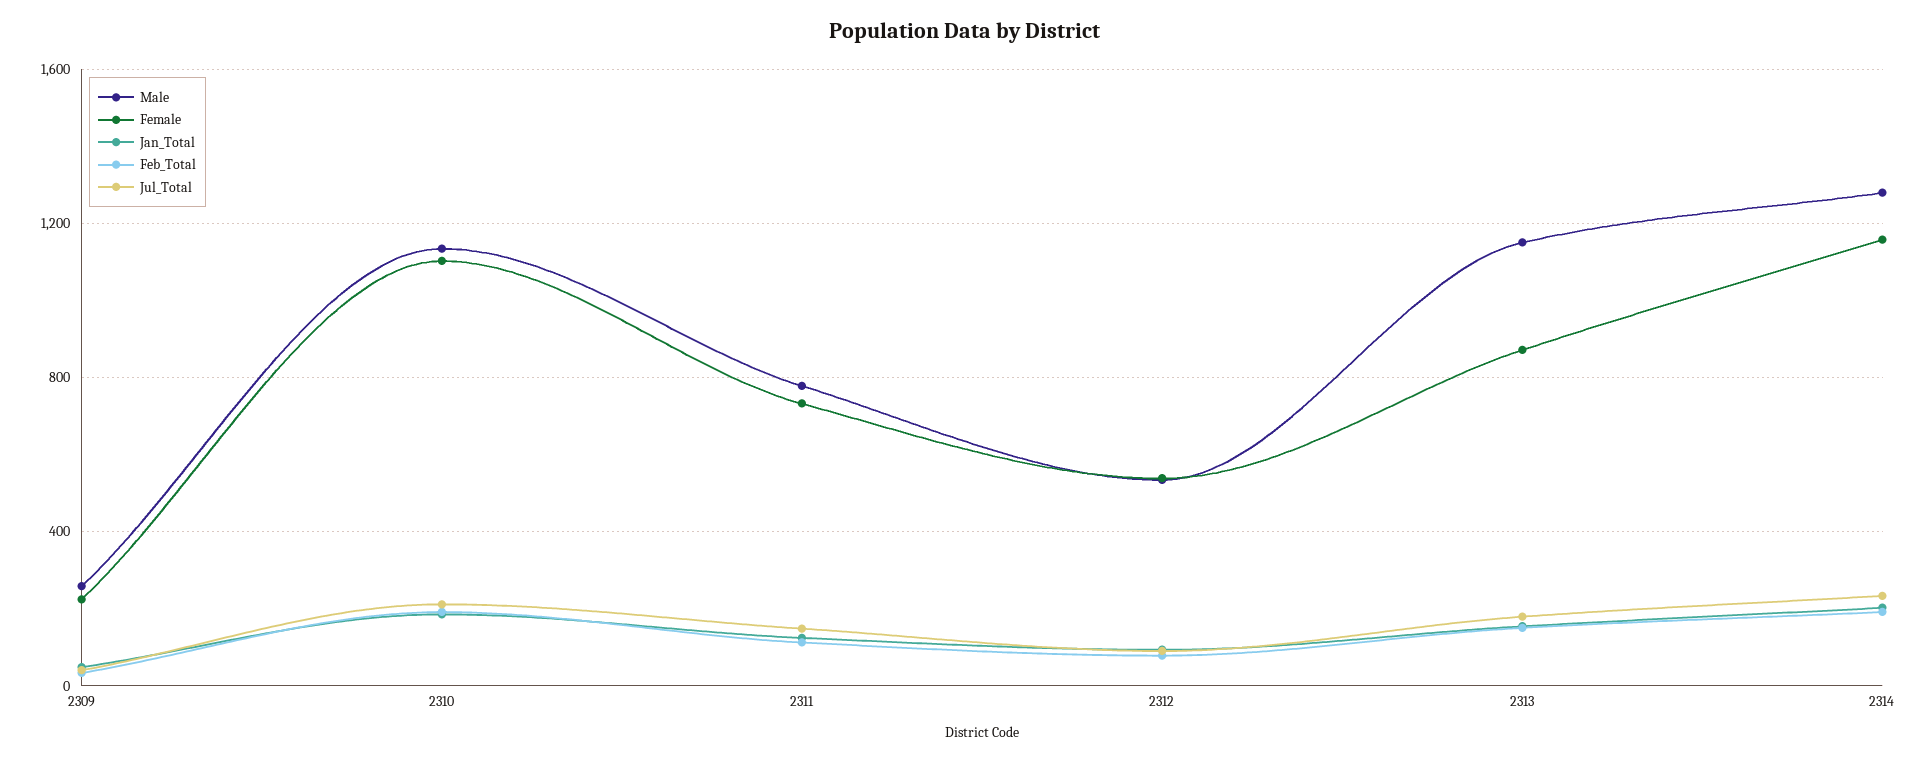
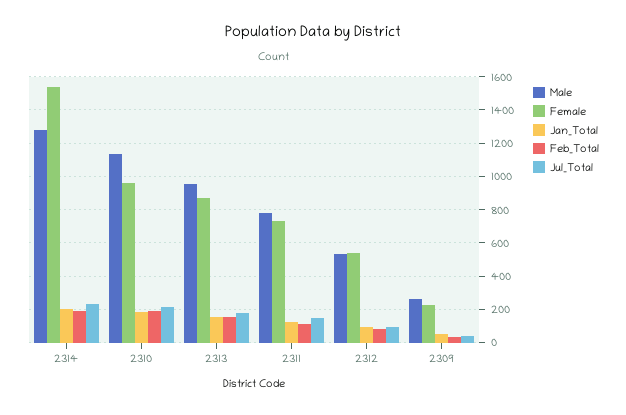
  {
    "Male": {
      "2309": 250,
      "2310": 1150,
      "2311": 800,
      "2312": 550,
-     "2313": 1150,
+     "2313": 950,
      "2314": 1300
    },
    "Female": {
      "2309": 250,
-     "2310": 1100,
+     "2310": 950,
      "2311": 750,
      "2312": 550,
      "2313": 850,
-     "2314": 1150
+     "2314": 1550
    },
    "Jan_Total": {
      "2309": 50,
      "2310": 200,
      "2311": 150,
      "2312": 100,
      "2313": 150,
      "2314": 200
    },
    "Feb_Total": {
      "2309": 50,
      "2310": 200,
      "2311": 100,
      "2312": 100,
      "2313": 150,
      "2314": 200
    },
    "Jul_Total": {
      "2309": 50,
      "2310": 200,
      "2311": 150,
      "2312": 100,
      "2313": 200,
      "2314": 250
    }
  }

